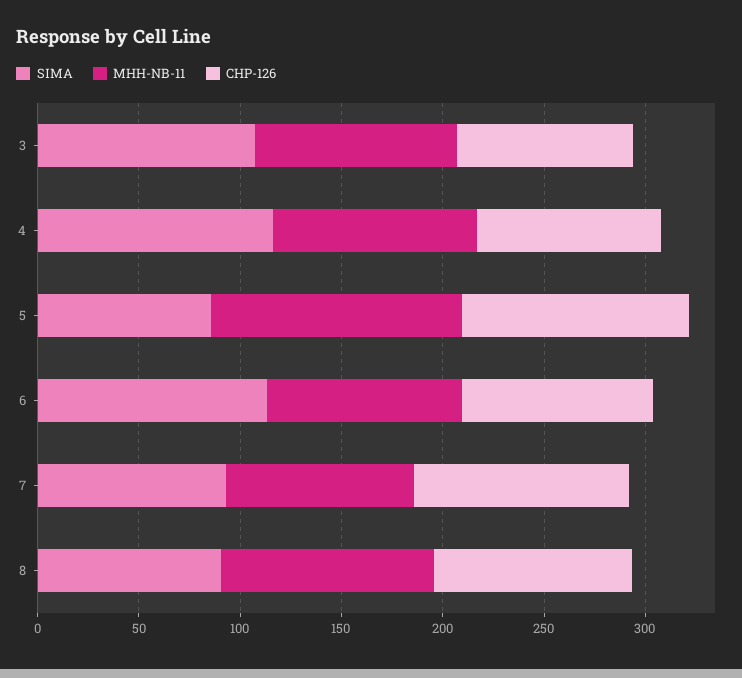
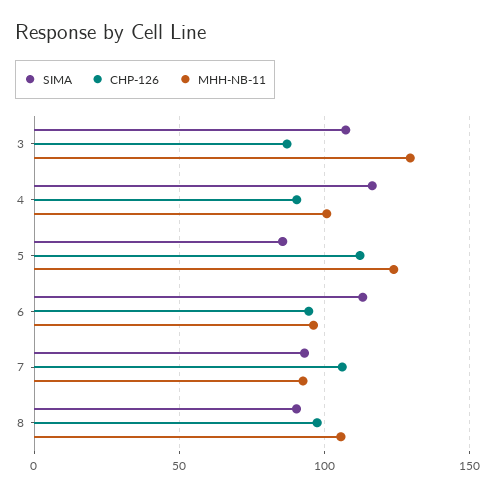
  {
    "SIMA": {
      "3": 105,
      "4": 115,
      "5": 85,
      "6": 115,
      "7": 95,
      "8": 90
    },
    "MHH-NB-11": {
-     "3": 100,
+     "3": 130,
      "4": 100,
      "5": 125,
      "6": 95,
      "7": 95,
      "8": 105
    },
    "CHP-126": {
      "3": 85,
      "4": 90,
      "5": 110,
      "6": 95,
      "7": 105,
      "8": 95
    }
  }

